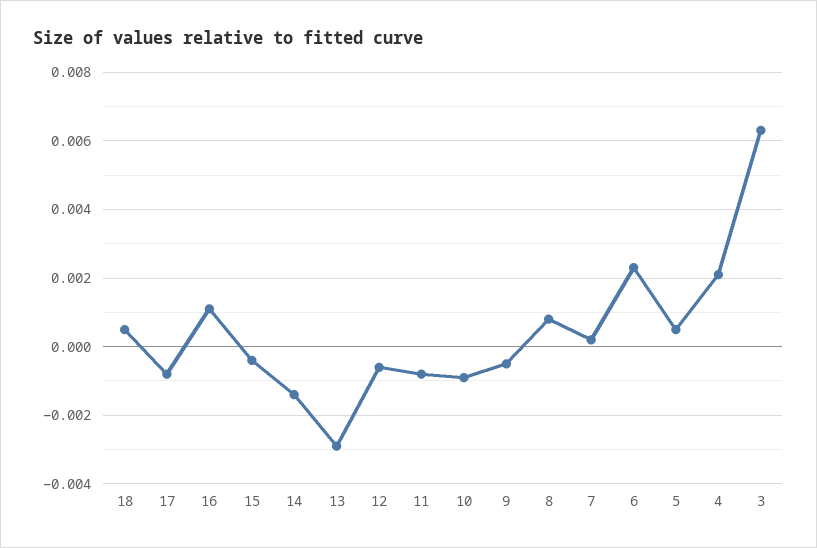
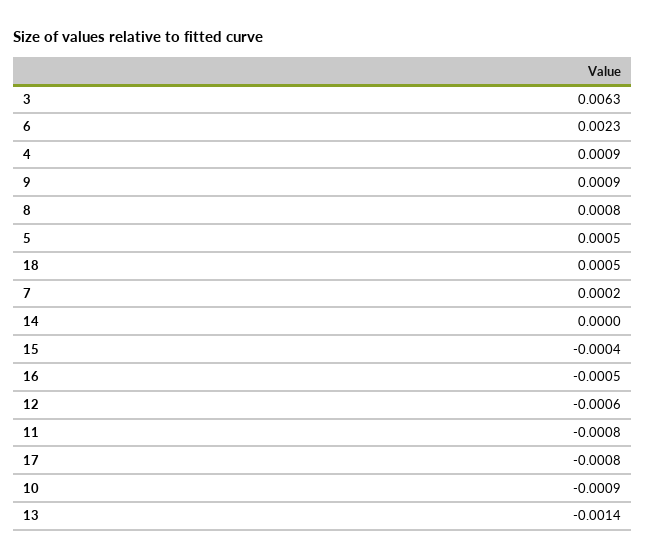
  {
    "18": 0.0005,
    "17": -0.0008,
-   "16": 0.001,
+   "16": -0.0005,
    "15": -0.0004,
-   "14": -0.0015,
+   "14": 0,
-   "13": -0.003,
+   "13": -0.0014,
    "12": -0.0006,
    "11": -0.0008,
    "10": -0.0009,
-   "9": -0.0005,
+   "9": 0.0009,
    "8": 0.0008,
    "7": 0.0002,
    "6": 0.0023,
    "5": 0.0005,
-   "4": 0.002,
+   "4": 0.0009,
    "3": 0.0063
  }

